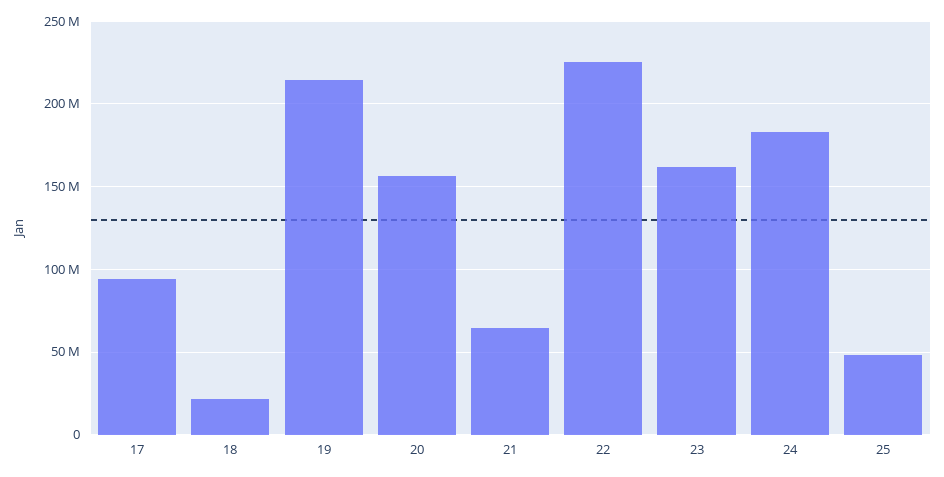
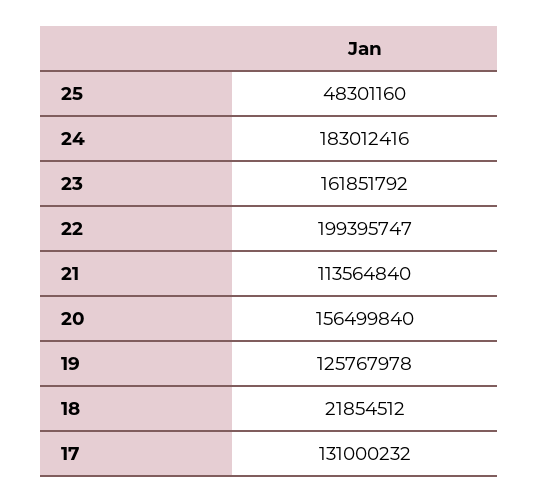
  {
-   "17": 95000000,
+   "17": 131000232,
    "18": 21854512,
-   "19": 215000000,
+   "19": 125767978,
    "20": 156499840,
-   "21": 65000000,
+   "21": 113564840,
-   "22": 225000000,
+   "22": 199395747,
    "23": 161851792,
    "24": 183012416,
    "25": 48301160
  }

